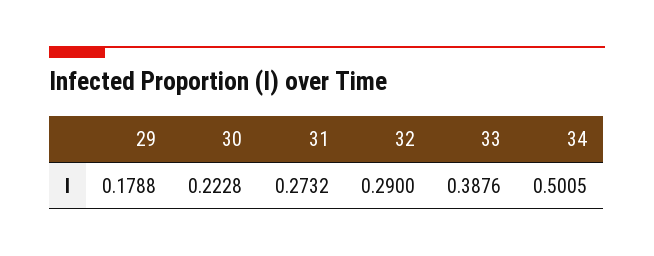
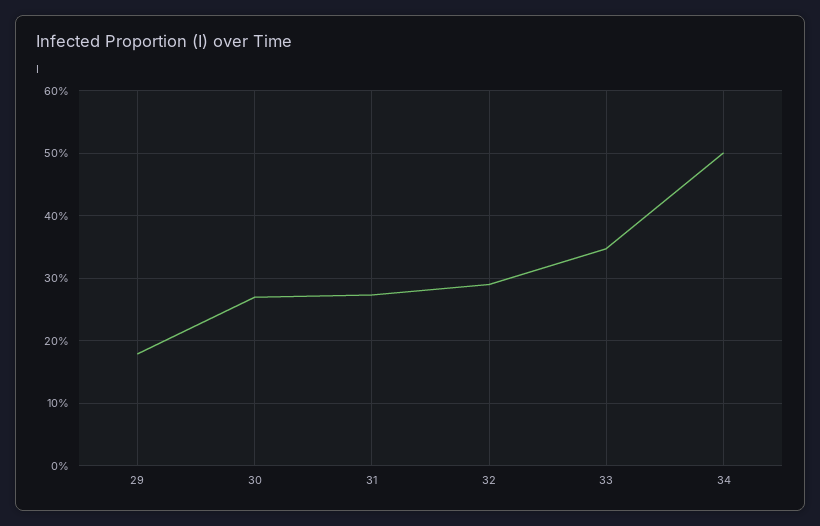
  {
    "29": 0.1788,
-   "30": 0.2228,
+   "30": 0.27,
    "31": 0.2732,
    "32": 0.29,
-   "33": 0.3876,
+   "33": 0.35,
    "34": 0.5005
  }

